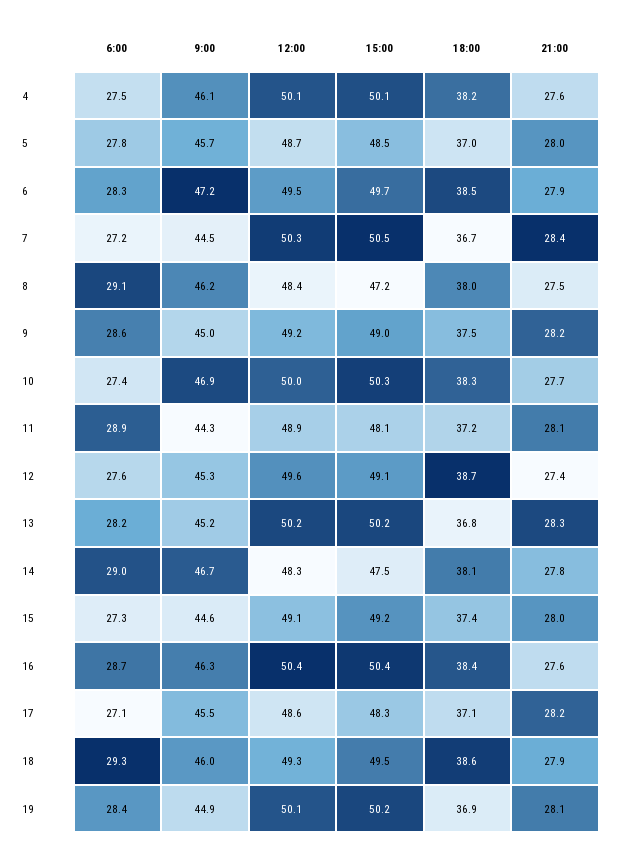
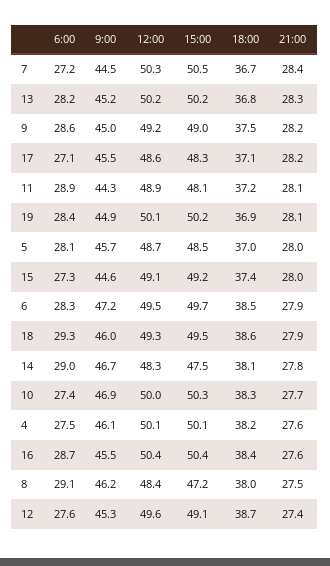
  {
    "6:00": {
      "4": 27.5,
-     "5": 27.8,
+     "5": 28.1,
      "6": 28.3,
      "7": 27.2,
      "8": 29.1,
      "9": 28.6,
      "10": 27.4,
      "11": 28.9,
      "12": 27.6,
      "13": 28.2,
      "14": 29,
      "15": 27.3,
      "16": 28.7,
      "17": 27.1,
      "18": 29.3,
      "19": 28.4
    },
    "9:00": {
      "4": 46.1,
      "5": 45.7,
      "6": 47.2,
      "7": 44.5,
      "8": 46.2,
      "9": 45,
      "10": 46.9,
      "11": 44.3,
      "12": 45.3,
      "13": 45.2,
      "14": 46.7,
      "15": 44.6,
-     "16": 46.3,
+     "16": 45.5,
      "17": 45.5,
      "18": 46,
      "19": 44.9
    },
    "12:00": {
      "4": 50.1,
      "5": 48.7,
      "6": 49.5,
      "7": 50.3,
      "8": 48.4,
      "9": 49.2,
      "10": 50,
      "11": 48.9,
      "12": 49.6,
      "13": 50.2,
      "14": 48.3,
      "15": 49.1,
      "16": 50.4,
      "17": 48.6,
      "18": 49.3,
      "19": 50.1
    },
    "15:00": {
      "4": 50.1,
      "5": 48.5,
      "6": 49.7,
      "7": 50.5,
      "8": 47.2,
      "9": 49,
      "10": 50.3,
      "11": 48.1,
      "12": 49.1,
      "13": 50.2,
      "14": 47.5,
      "15": 49.2,
      "16": 50.4,
      "17": 48.3,
      "18": 49.5,
      "19": 50.2
    },
    "18:00": {
      "4": 38.2,
      "5": 37,
      "6": 38.5,
      "7": 36.7,
      "8": 38,
      "9": 37.5,
      "10": 38.3,
      "11": 37.2,
      "12": 38.7,
      "13": 36.8,
      "14": 38.1,
      "15": 37.4,
      "16": 38.4,
      "17": 37.1,
      "18": 38.6,
      "19": 36.9
    },
    "21:00": {
      "4": 27.6,
      "5": 28,
      "6": 27.9,
      "7": 28.4,
      "8": 27.5,
      "9": 28.2,
      "10": 27.7,
      "11": 28.1,
      "12": 27.4,
      "13": 28.3,
      "14": 27.8,
      "15": 28,
      "16": 27.6,
      "17": 28.2,
      "18": 27.9,
      "19": 28.1
    }
  }

